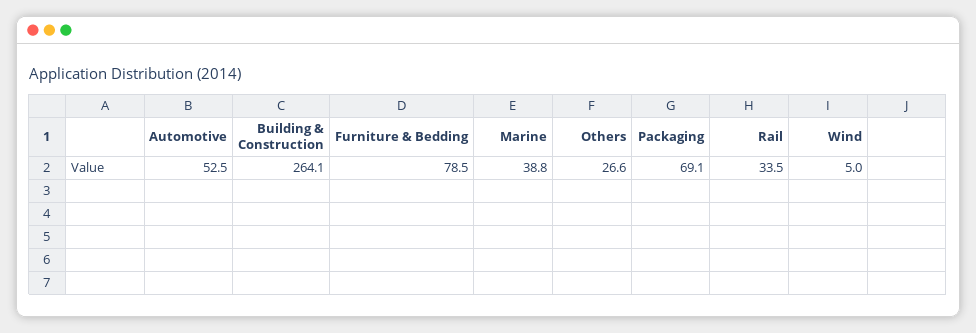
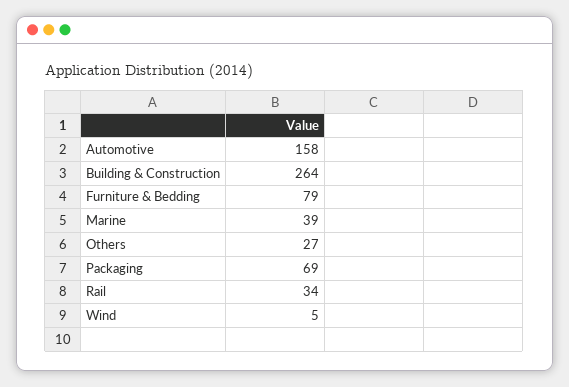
  {
-   "Automotive": 52.5,
+   "Automotive": 158,
    "Building & Construction": 264.1,
    "Furniture & Bedding": 78.5,
    "Marine": 38.8,
    "Others": 26.6,
    "Packaging": 69.1,
    "Rail": 33.5,
    "Wind": 5
  }

